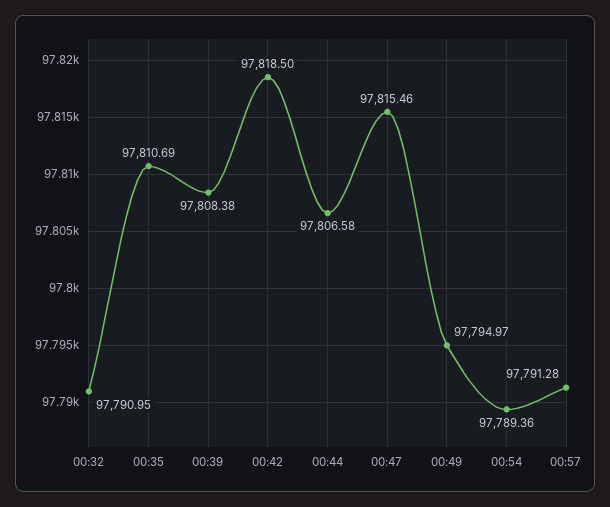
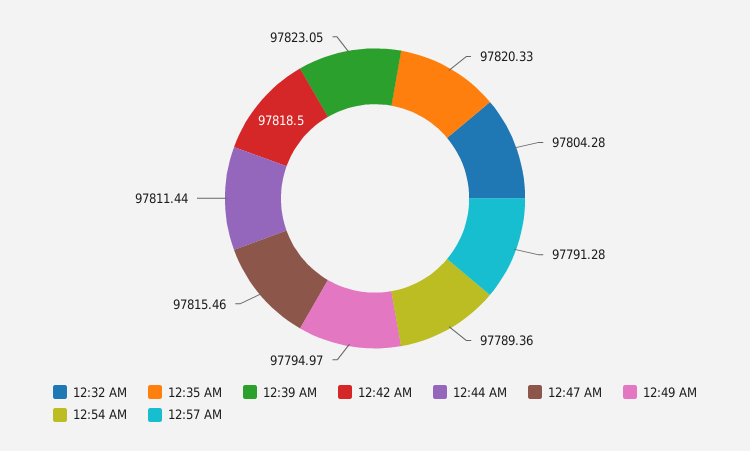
  {
-   "00:32": 97790.95,
+   "00:32": 97804.28,
-   "00:35": 97810.69,
+   "00:35": 97820.33,
-   "00:39": 97808.38,
+   "00:39": 97823.05,
    "00:42": 97818.5,
-   "00:44": 97806.58,
+   "00:44": 97811.44,
    "00:47": 97815.46,
    "00:49": 97794.97,
    "00:54": 97789.36,
    "00:57": 97791.28
  }

